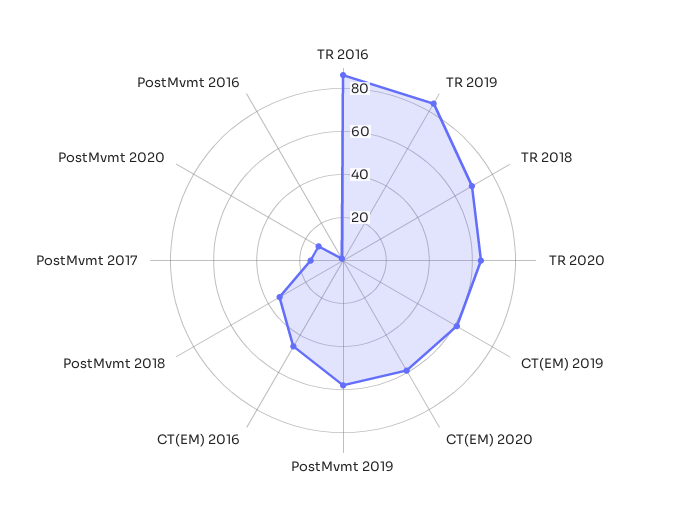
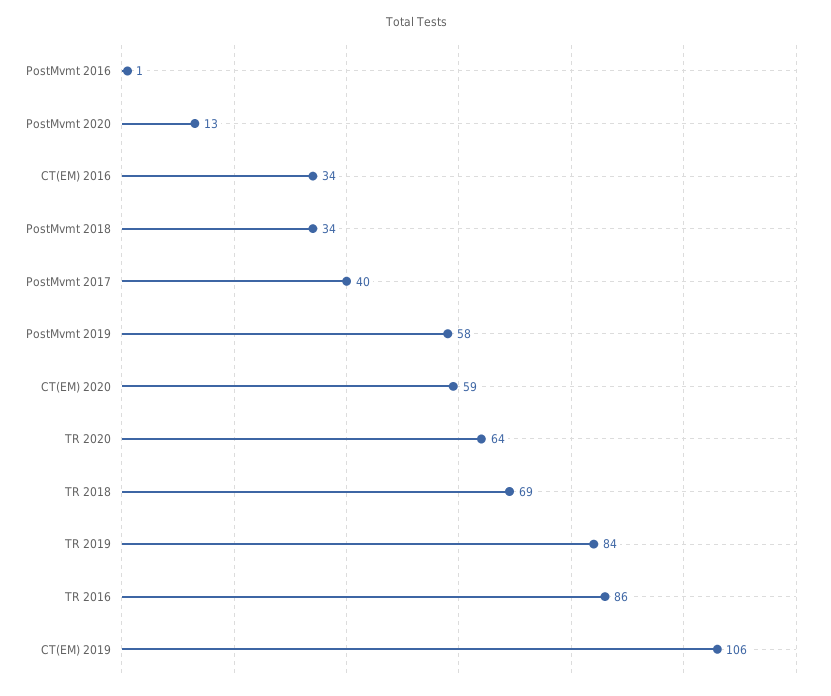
  {
    "TR 2016": 86,
    "TR 2019": 84,
    "TR 2018": 69,
    "TR 2020": 64,
-   "CT(EM) 2019": 60,
+   "CT(EM) 2019": 106,
    "CT(EM) 2020": 59,
    "PostMvmt 2019": 58,
-   "CT(EM) 2016": 45,
+   "CT(EM) 2016": 34,
    "PostMvmt 2018": 34,
-   "PostMvmt 2017": 15,
+   "PostMvmt 2017": 40,
    "PostMvmt 2020": 13,
    "PostMvmt 2016": 1
  }

